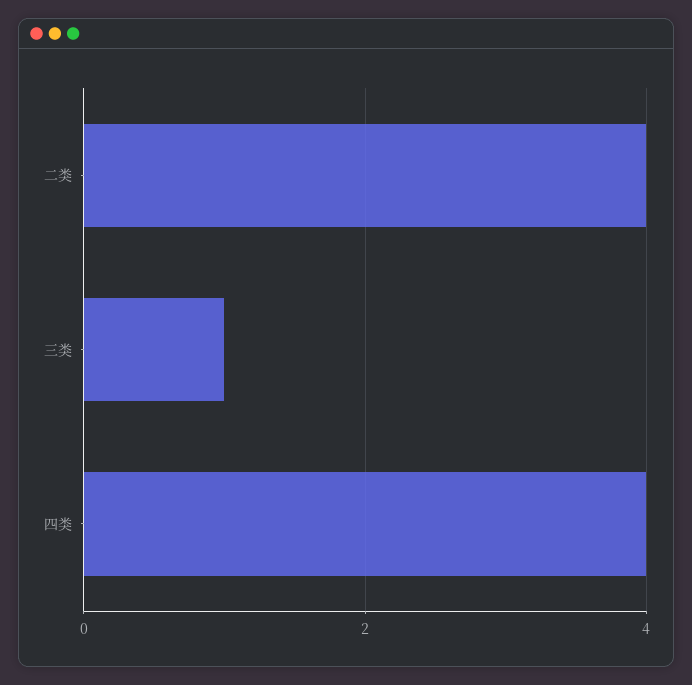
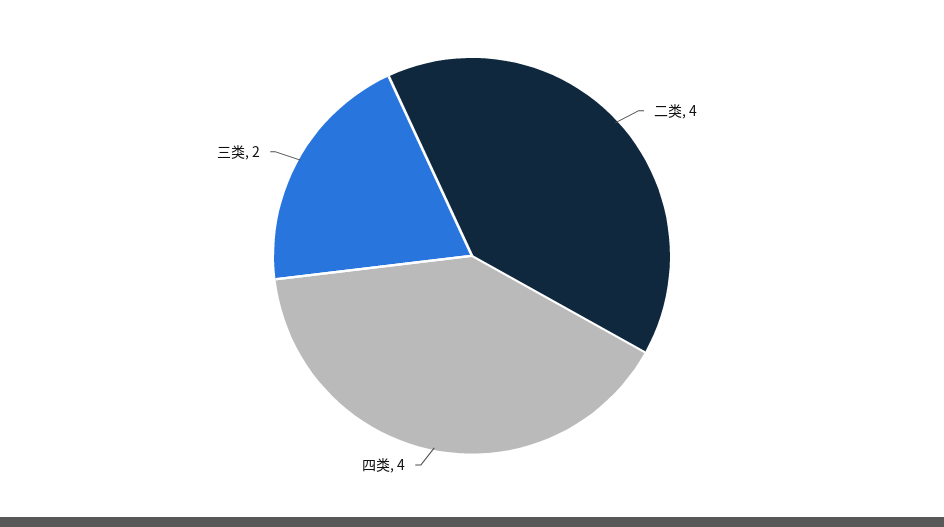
  {
    "二类": 4,
-   "三类": 1,
+   "三类": 2,
    "四类": 4
  }

